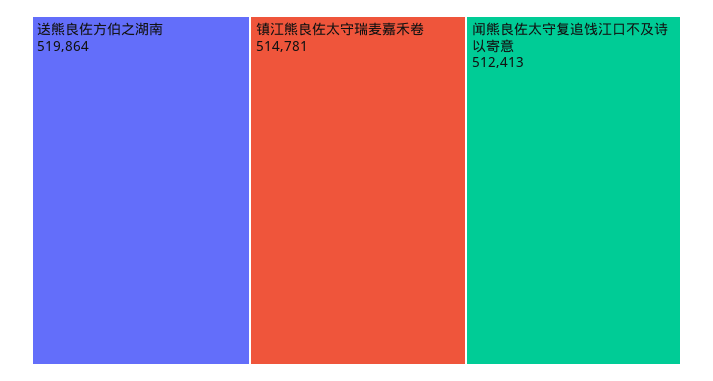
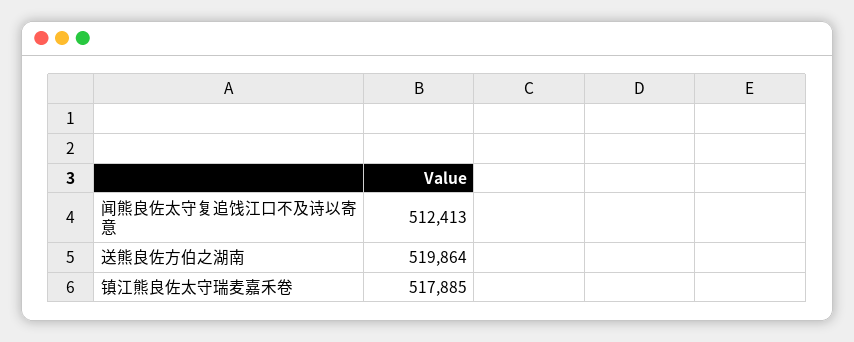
  {
    "送熊良佐方伯之湖南": 519864,
-   "镇江熊良佐太守瑞麦嘉禾卷": 514781,
+   "镇江熊良佐太守瑞麦嘉禾卷": 517885,
    "闻熊良佐太守复追饯江口不及诗以寄意": 512413
  }

